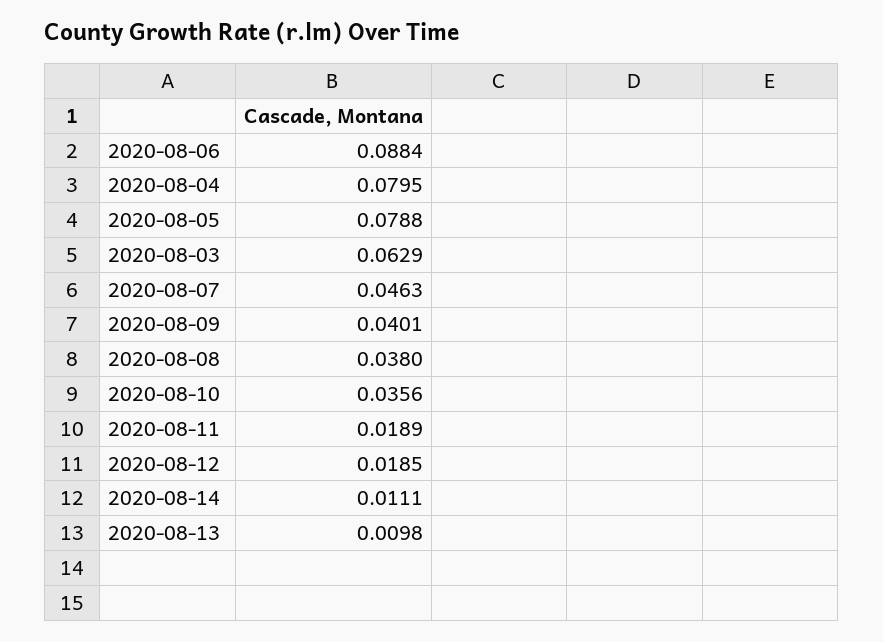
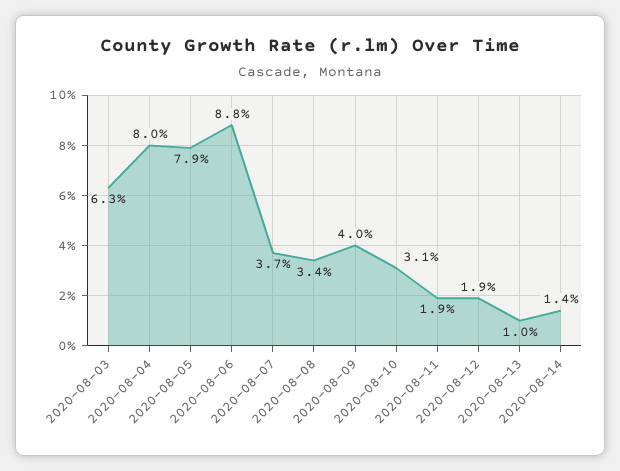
  {
    "2020-08-06": 0.0884,
    "2020-08-04": 0.0795,
    "2020-08-05": 0.0788,
    "2020-08-03": 0.0629,
-   "2020-08-07": 0.0463,
+   "2020-08-07": 0.037,
    "2020-08-09": 0.0401,
-   "2020-08-08": 0.038,
+   "2020-08-08": 0.034,
-   "2020-08-10": 0.0356,
+   "2020-08-10": 0.031,
    "2020-08-11": 0.0189,
    "2020-08-12": 0.0185,
-   "2020-08-14": 0.0111,
+   "2020-08-14": 0.014,
    "2020-08-13": 0.0098
  }

